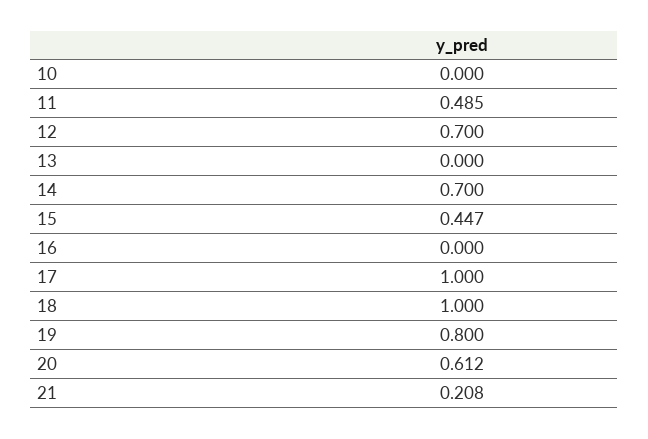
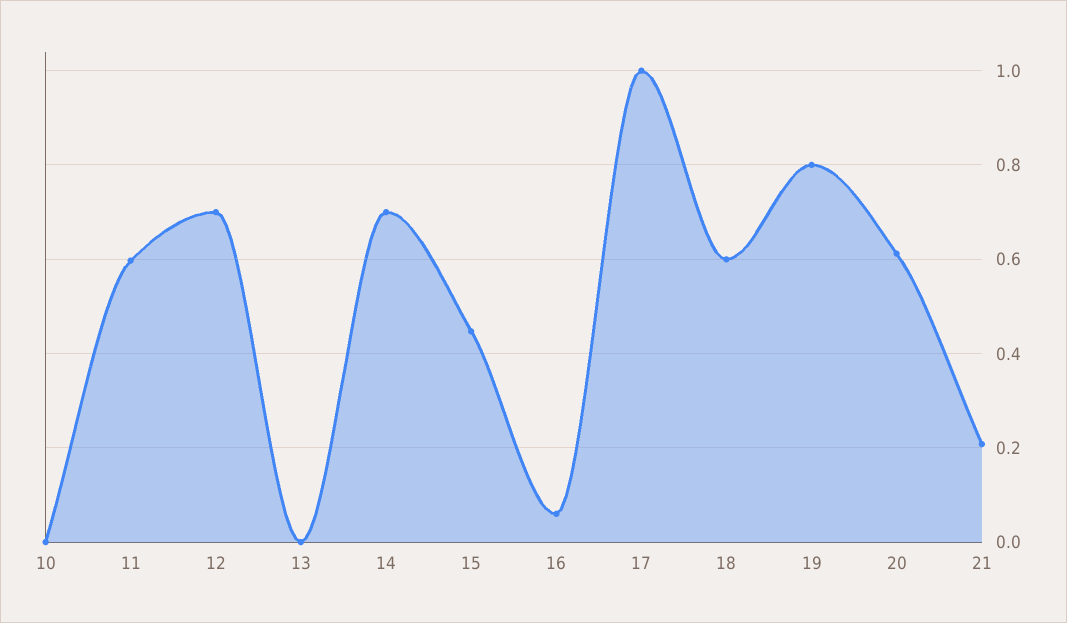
  {
    "10": 0,
-   "11": 0.485,
+   "11": 0.6,
    "12": 0.7,
    "13": 0,
    "14": 0.7,
    "15": 0.447,
-   "16": 0,
+   "16": 0.06,
    "17": 1,
-   "18": 1,
+   "18": 0.6,
    "19": 0.8,
    "20": 0.612,
    "21": 0.208
  }

